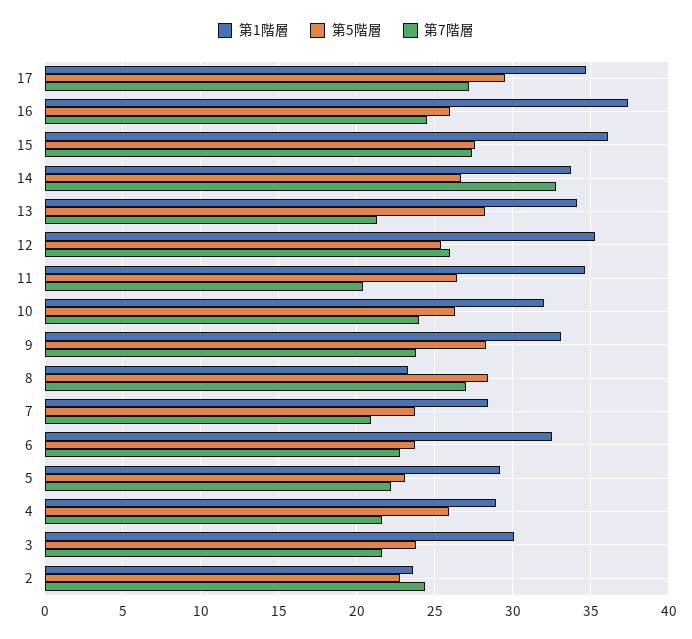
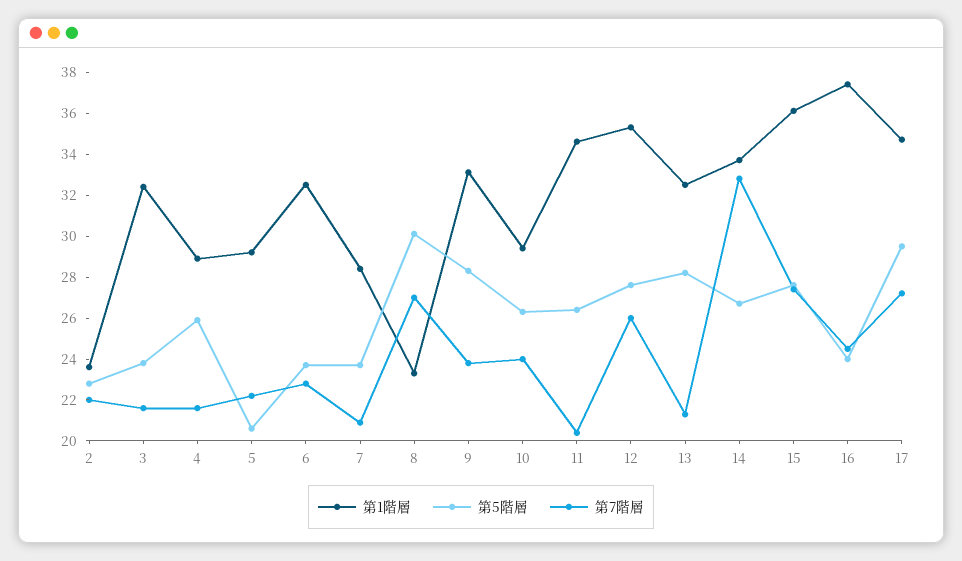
  {
    "第1階層": {
      "17": 34.5,
      "16": 37.5,
      "15": 36,
      "14": 33.5,
-     "13": 34,
+     "13": 32.5,
      "12": 35.5,
      "11": 34.5,
-     "10": 32,
+     "10": 29.5,
      "9": 33,
      "8": 23.5,
      "7": 28.5,
      "6": 32.5,
      "5": 29,
      "4": 29,
-     "3": 30,
+     "3": 32.5,
      "2": 23.5
    },
    "第5階層": {
      "17": 29.5,
-     "16": 26,
+     "16": 24,
      "15": 27.5,
      "14": 26.5,
      "13": 28,
-     "12": 25.5,
+     "12": 27.5,
      "11": 26.5,
      "10": 26.5,
      "9": 28.5,
-     "8": 28.5,
+     "8": 30,
      "7": 23.5,
      "6": 23.5,
-     "5": 23,
+     "5": 20.5,
      "4": 26,
      "3": 24,
      "2": 23
    },
    "第7階層": {
      "17": 27,
      "16": 24.5,
      "15": 27.5,
      "14": 33,
      "13": 21.5,
      "12": 26,
      "11": 20.5,
      "10": 24,
      "9": 24,
      "8": 27,
      "7": 21,
      "6": 23,
      "5": 22,
      "4": 21.5,
      "3": 21.5,
-     "2": 24.5
+     "2": 22
    }
  }

